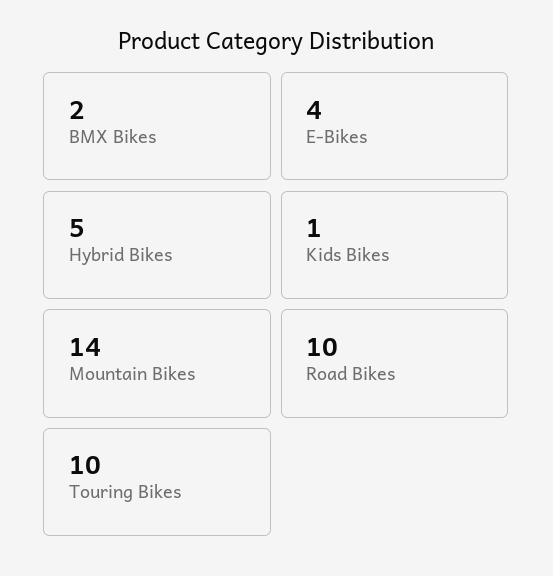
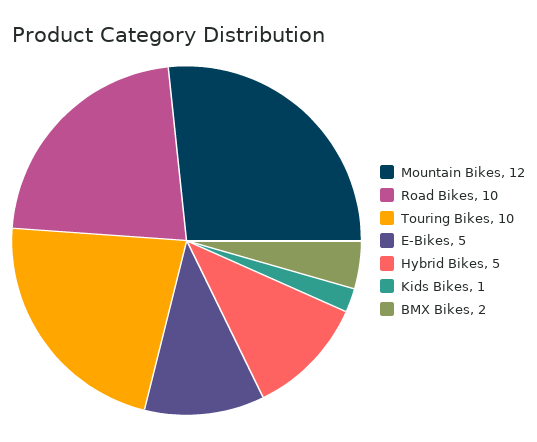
  {
    "BMX Bikes": 2,
-   "E-Bikes": 4,
+   "E-Bikes": 5,
    "Hybrid Bikes": 5,
    "Kids Bikes": 1,
-   "Mountain Bikes": 14,
+   "Mountain Bikes": 12,
    "Road Bikes": 10,
    "Touring Bikes": 10
  }

